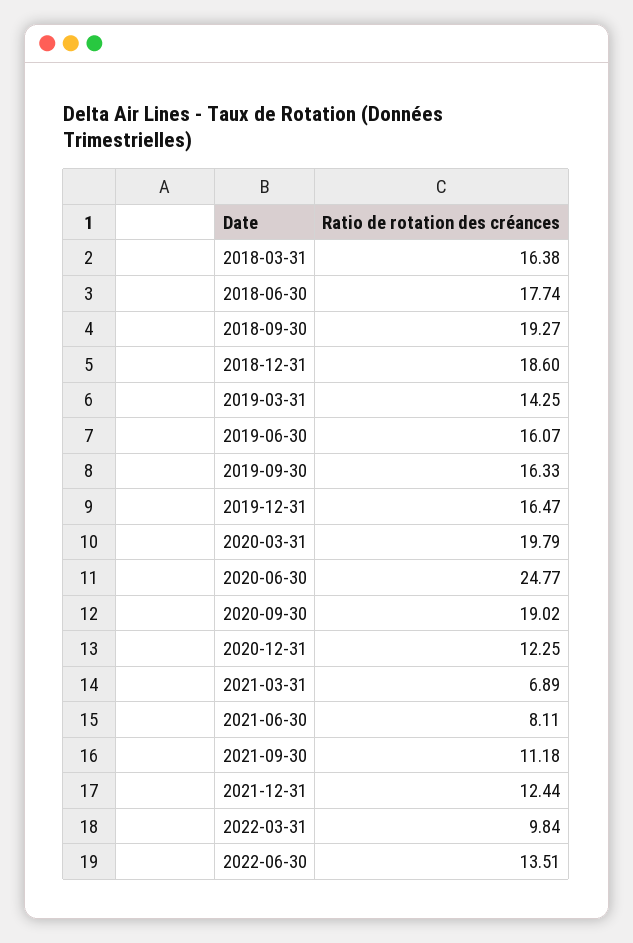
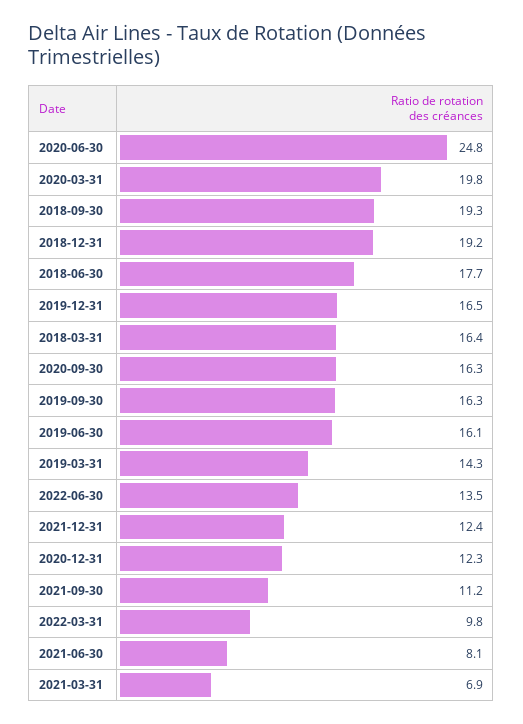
  {
    "2018-03-31": 16.38,
    "2018-06-30": 17.74,
    "2018-09-30": 19.27,
-   "2018-12-31": 18.6,
+   "2018-12-31": 19.2,
    "2019-03-31": 14.25,
    "2019-06-30": 16.07,
    "2019-09-30": 16.33,
    "2019-12-31": 16.47,
    "2020-03-31": 19.79,
    "2020-06-30": 24.77,
-   "2020-09-30": 19.02,
+   "2020-09-30": 16.3,
    "2020-12-31": 12.25,
    "2021-03-31": 6.89,
    "2021-06-30": 8.11,
    "2021-09-30": 11.18,
    "2021-12-31": 12.44,
    "2022-03-31": 9.84,
    "2022-06-30": 13.51
  }

